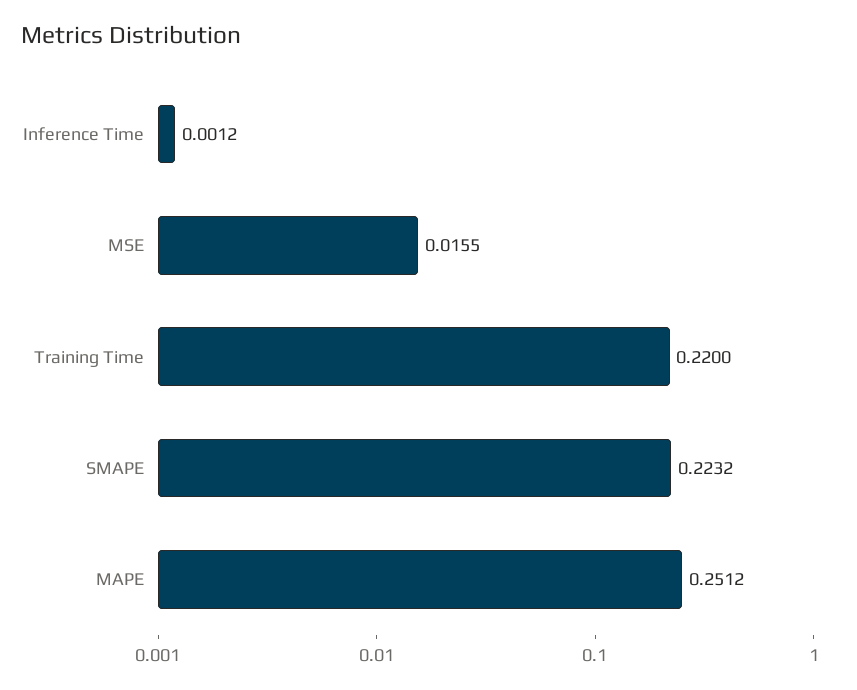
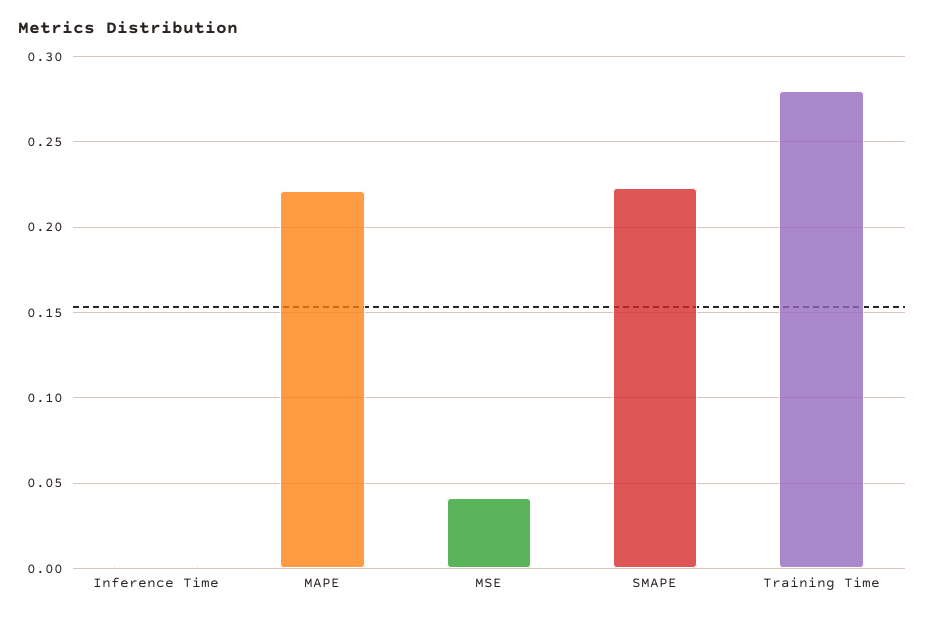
  {
    "Inference Time": 0.0012,
-   "MSE": 0.0155,
+   "MSE": 0.04,
-   "Training Time": 0.22,
+   "Training Time": 0.28,
    "SMAPE": 0.2232,
-   "MAPE": 0.2512
+   "MAPE": 0.22
  }

